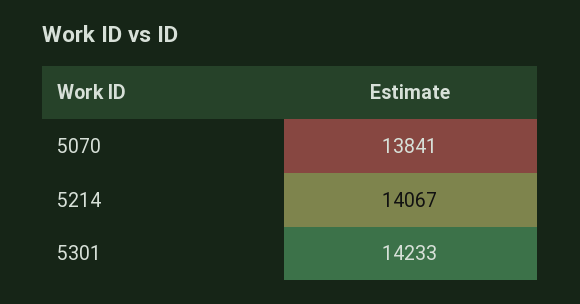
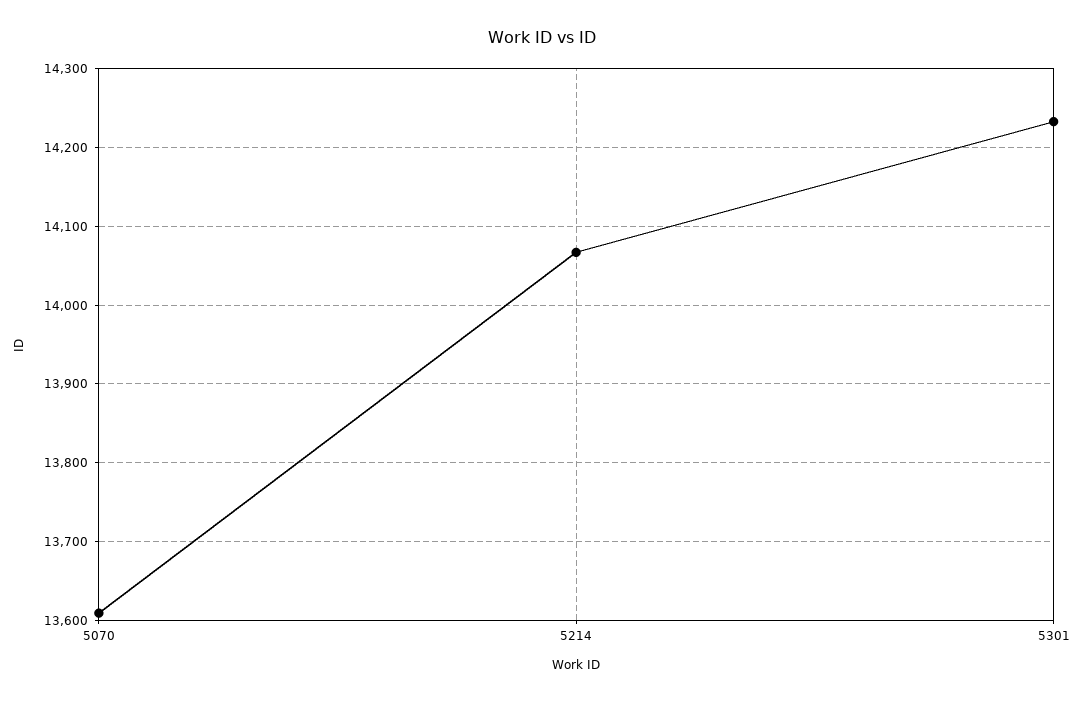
  {
-   "5070": 13841,
+   "5070": 13610,
    "5214": 14067,
    "5301": 14233
  }

